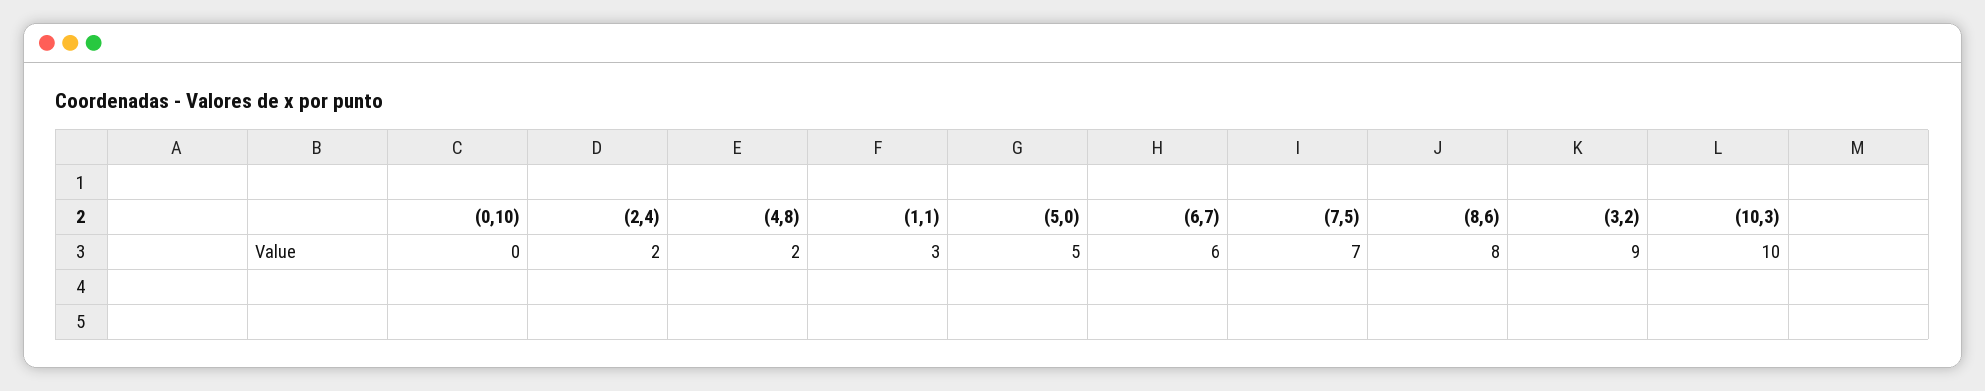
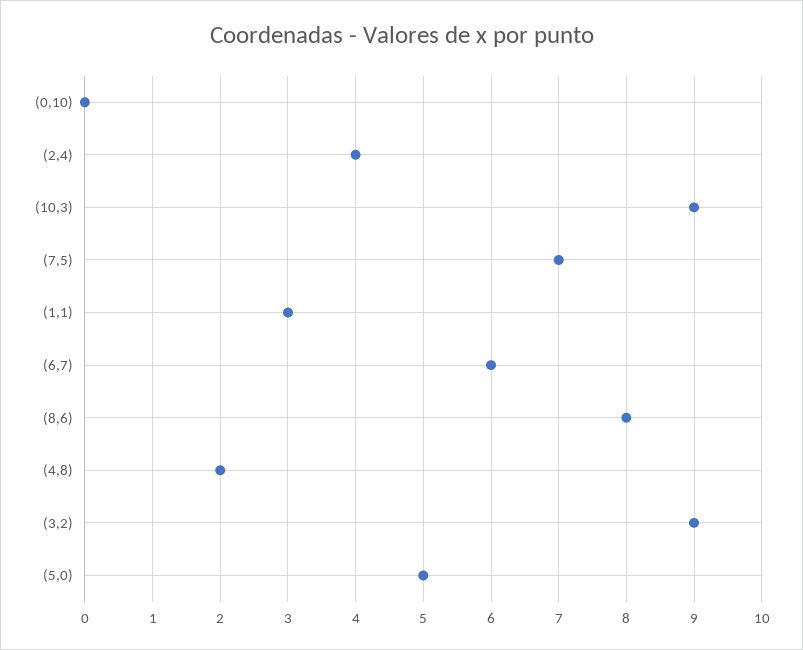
  {
    "(0,10)": 0,
-   "(2,4)": 2,
+   "(2,4)": 4,
    "(4,8)": 2,
    "(1,1)": 3,
    "(5,0)": 5,
    "(6,7)": 6,
    "(7,5)": 7,
    "(8,6)": 8,
    "(3,2)": 9,
-   "(10,3)": 10
+   "(10,3)": 9
  }

